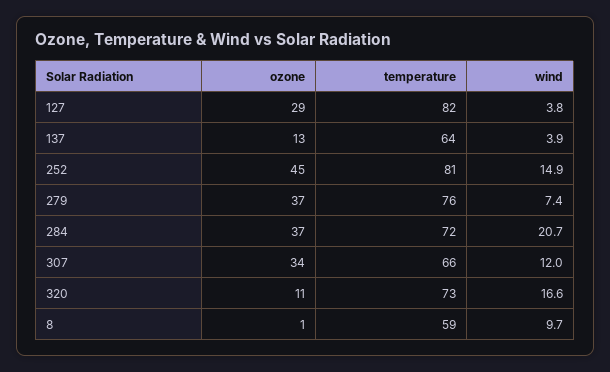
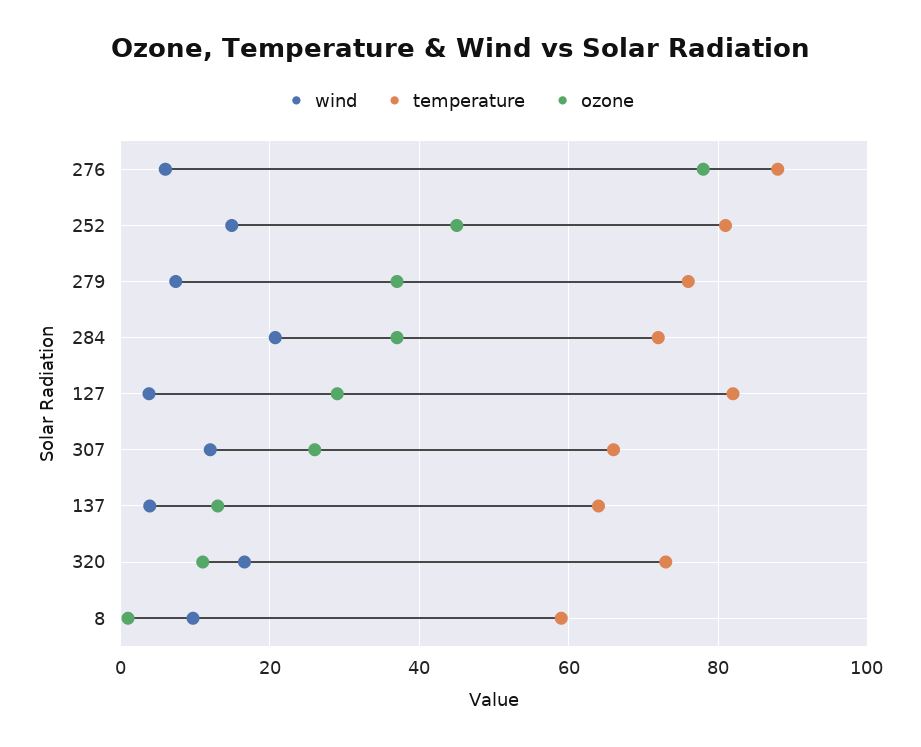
  {
    "ozone": {
      "127": 29,
      "137": 13,
      "252": 45,
      "279": 37,
      "284": 37,
-     "307": 34,
+     "307": 26,
      "320": 11,
-     "8": 1
+     "8": 1,
+     "276": 78
    },
    "temperature": {
      "127": 82,
      "137": 64,
      "252": 81,
      "279": 76,
      "284": 72,
      "307": 66,
      "320": 73,
-     "8": 59
+     "8": 59,
+     "276": 88
    },
    "wind": {
      "127": 3.8,
      "137": 3.9,
      "252": 14.9,
      "279": 7.4,
      "284": 20.7,
      "307": 12,
      "320": 16.6,
-     "8": 9.7
+     "8": 9.7,
+     "276": 6
    }
  }

